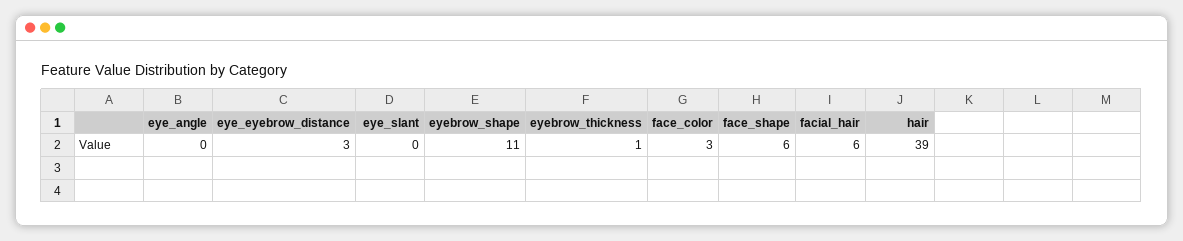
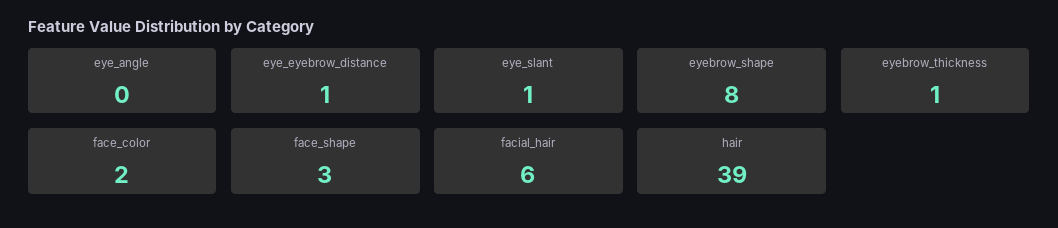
  {
    "eye_angle": 0,
-   "eye_eyebrow_distance": 3,
+   "eye_eyebrow_distance": 1,
-   "eye_slant": 0,
+   "eye_slant": 1,
-   "eyebrow_shape": 11,
+   "eyebrow_shape": 8,
    "eyebrow_thickness": 1,
-   "face_color": 3,
+   "face_color": 2,
-   "face_shape": 6,
+   "face_shape": 3,
    "facial_hair": 6,
    "hair": 39
  }

